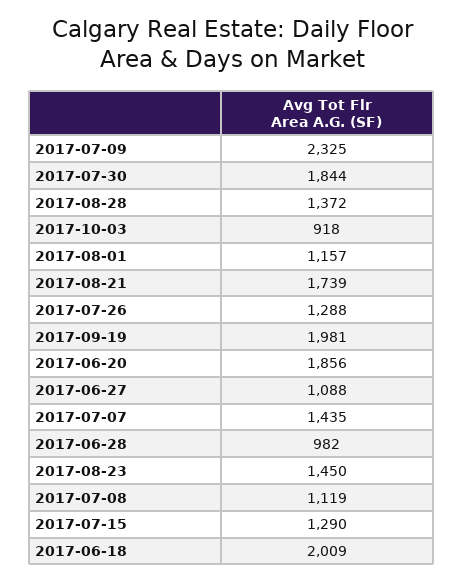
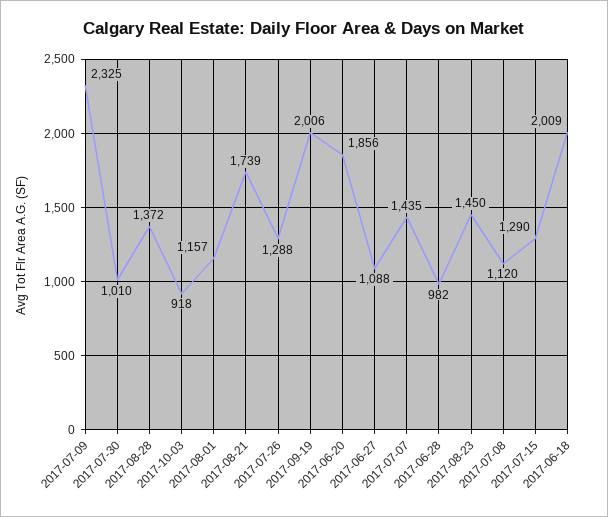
  {
    "2017-07-09": 2325,
-   "2017-07-30": 1844,
+   "2017-07-30": 1010,
    "2017-08-28": 1372,
    "2017-10-03": 918,
    "2017-08-01": 1157,
    "2017-08-21": 1739,
    "2017-07-26": 1288,
-   "2017-09-19": 1981,
+   "2017-09-19": 2006,
    "2017-06-20": 1856,
    "2017-06-27": 1088,
    "2017-07-07": 1435,
    "2017-06-28": 982,
    "2017-08-23": 1450,
-   "2017-07-08": 1119,
+   "2017-07-08": 1120,
    "2017-07-15": 1290,
    "2017-06-18": 2009
  }

